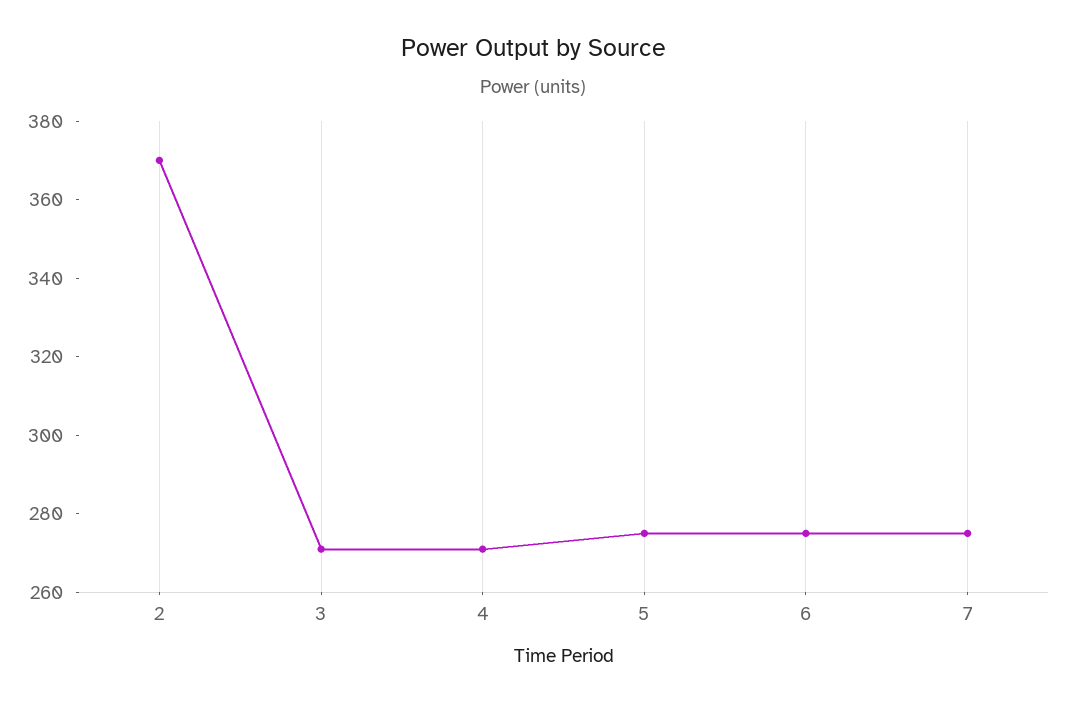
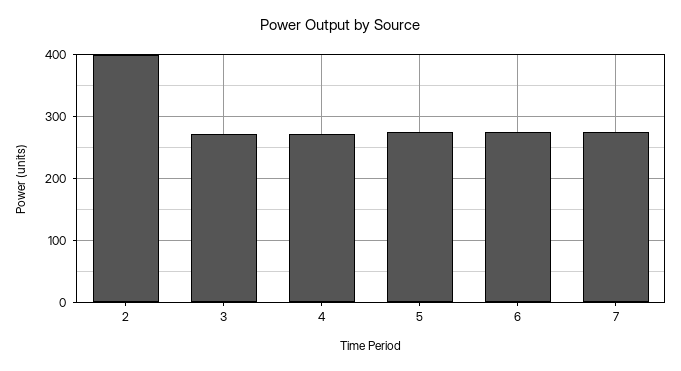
  {
-   "2": 370,
+   "2": 400,
    "3": 270,
    "4": 270,
    "5": 275,
    "6": 275,
    "7": 275
  }

